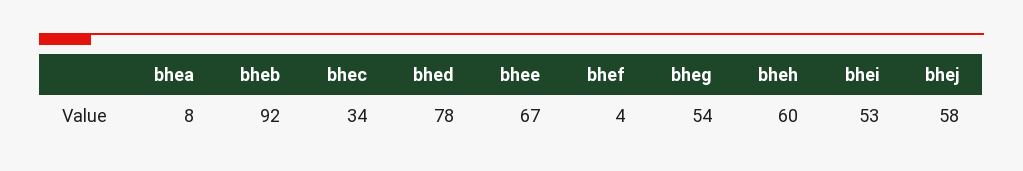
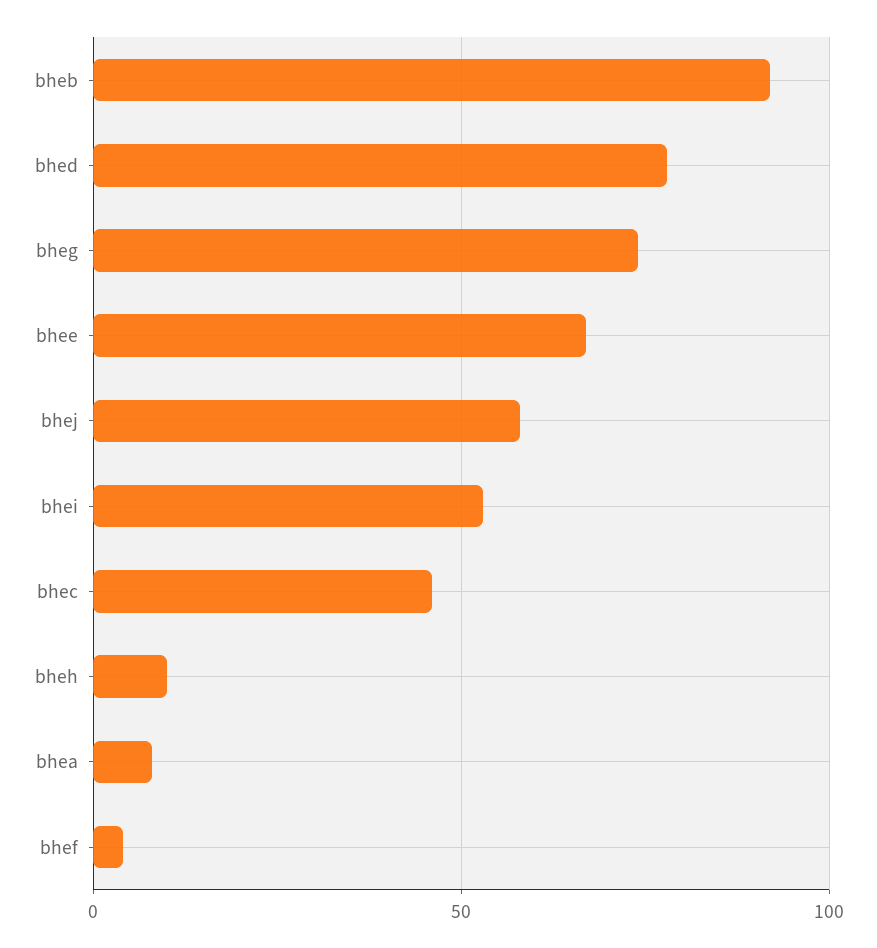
  {
    "bhea": 8,
    "bheb": 92,
-   "bhec": 34,
+   "bhec": 45,
    "bhed": 78,
    "bhee": 67,
    "bhef": 4,
-   "bheg": 54,
+   "bheg": 75,
-   "bheh": 60,
+   "bheh": 10,
    "bhei": 53,
    "bhej": 58
  }

